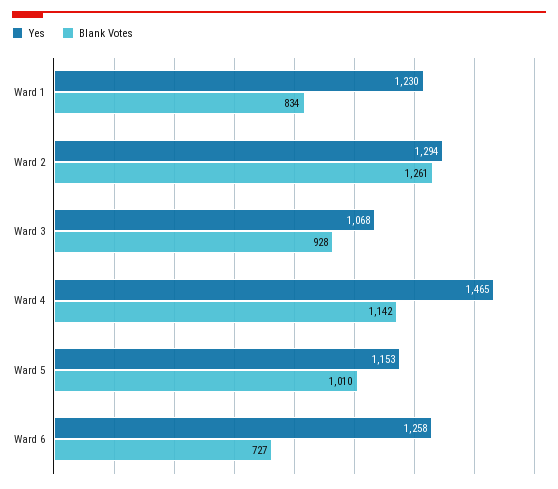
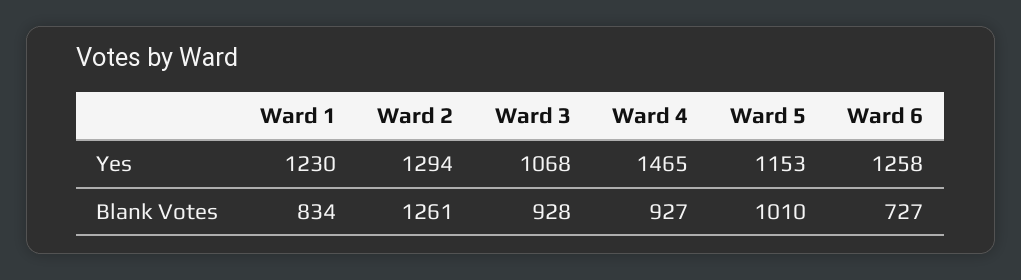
  {
    "Yes": {
      "Ward 1": 1230,
      "Ward 2": 1294,
      "Ward 3": 1068,
      "Ward 4": 1465,
      "Ward 5": 1153,
      "Ward 6": 1258
    },
    "Blank Votes": {
      "Ward 1": 834,
      "Ward 2": 1261,
      "Ward 3": 928,
-     "Ward 4": 1142,
+     "Ward 4": 927,
      "Ward 5": 1010,
      "Ward 6": 727
    }
  }

